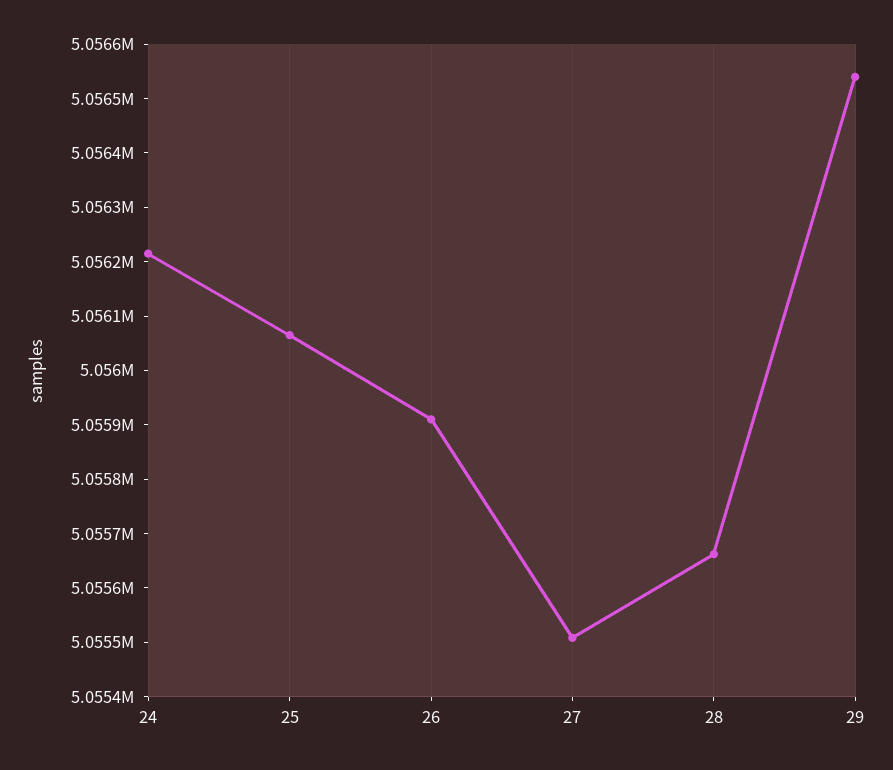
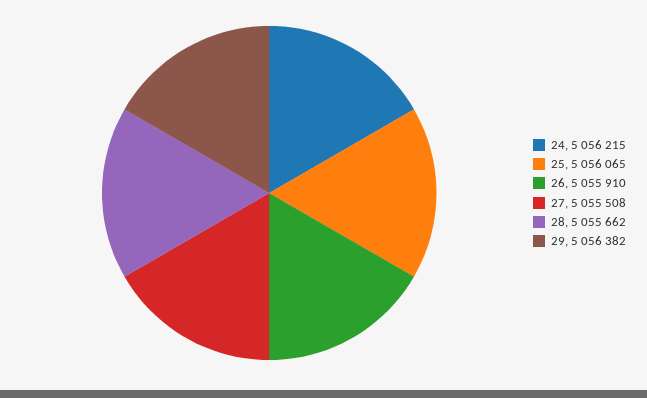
  {
    "24": 5056215,
    "25": 5056065,
    "26": 5055910,
    "27": 5055508,
    "28": 5055662,
-   "29": 5056540
+   "29": 5056382
  }

